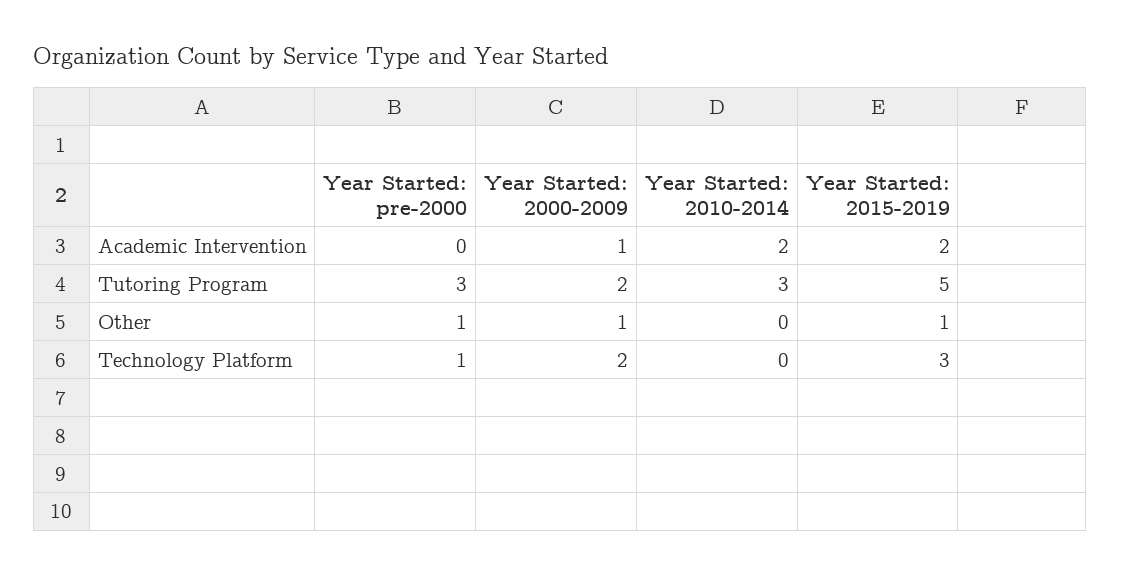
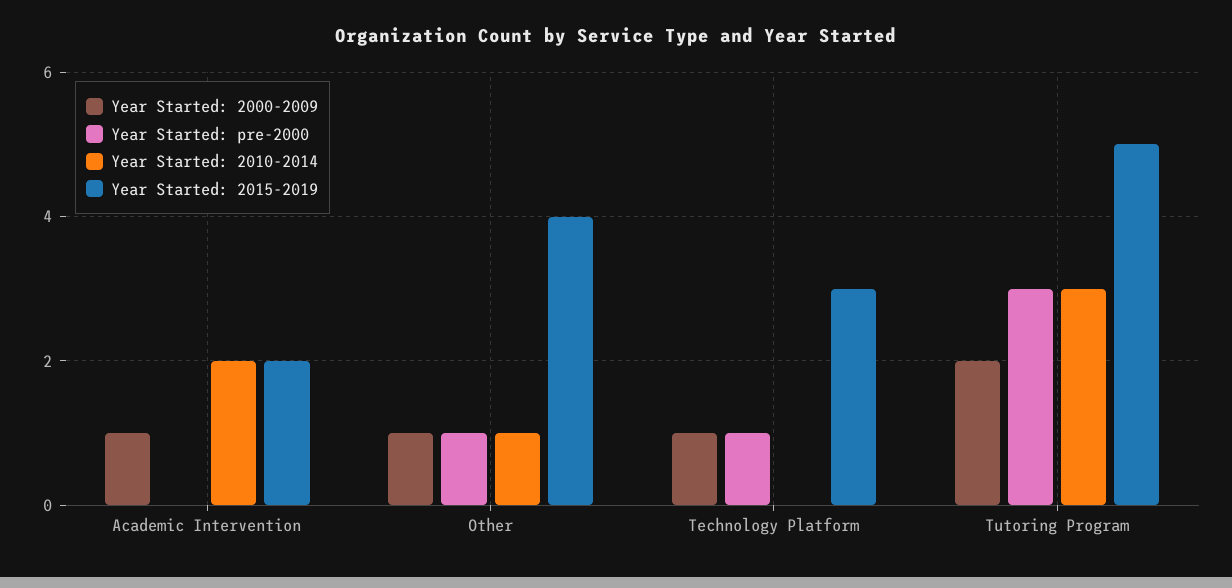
  {
    "Year Started: pre-2000": {
      "Academic Intervention": 0,
      "Tutoring Program": 3,
      "Other": 1,
      "Technology Platform": 1
    },
    "Year Started: 2000-2009": {
      "Academic Intervention": 1,
      "Tutoring Program": 2,
      "Other": 1,
-     "Technology Platform": 2
+     "Technology Platform": 1
    },
    "Year Started: 2010-2014": {
      "Academic Intervention": 2,
      "Tutoring Program": 3,
-     "Other": 0,
+     "Other": 1,
      "Technology Platform": 0
    },
    "Year Started: 2015-2019": {
      "Academic Intervention": 2,
      "Tutoring Program": 5,
-     "Other": 1,
+     "Other": 4,
      "Technology Platform": 3
    }
  }

